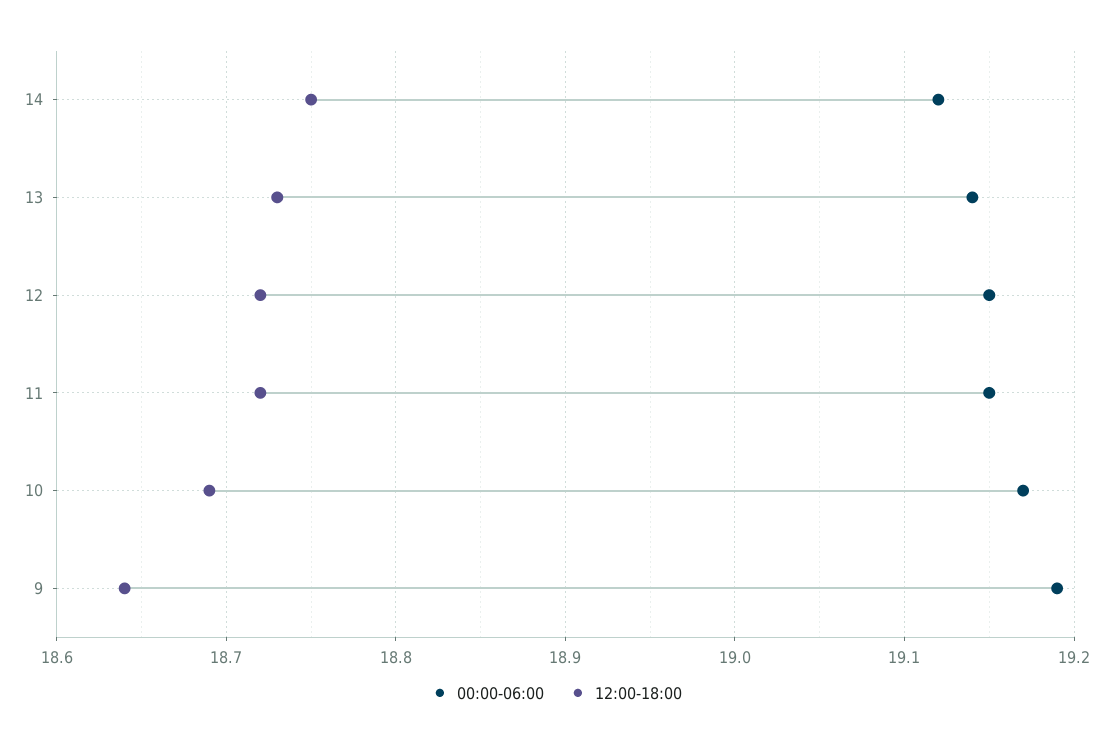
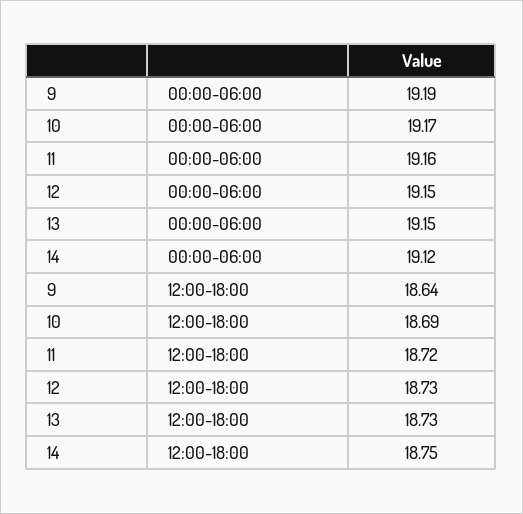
  {
    "00:00-06:00": {
      "14": 19.12,
-     "13": 19.14,
+     "13": 19.15,
      "12": 19.15,
-     "11": 19.15,
+     "11": 19.16,
      "10": 19.17,
      "9": 19.19
    },
    "12:00-18:00": {
      "14": 18.75,
      "13": 18.73,
-     "12": 18.72,
+     "12": 18.73,
      "11": 18.72,
      "10": 18.69,
      "9": 18.64
    }
  }

